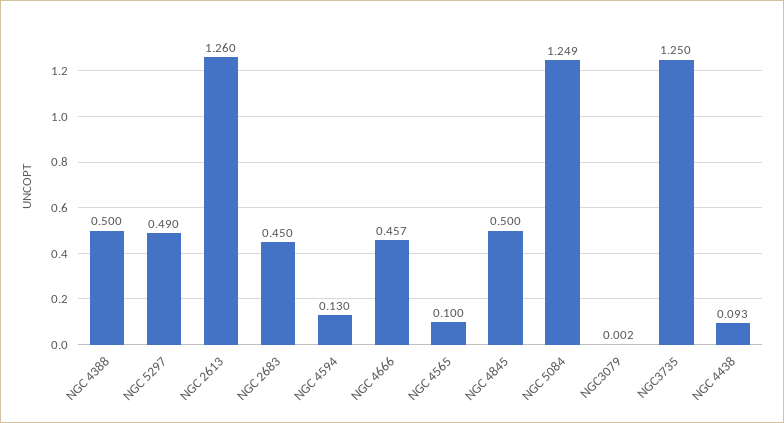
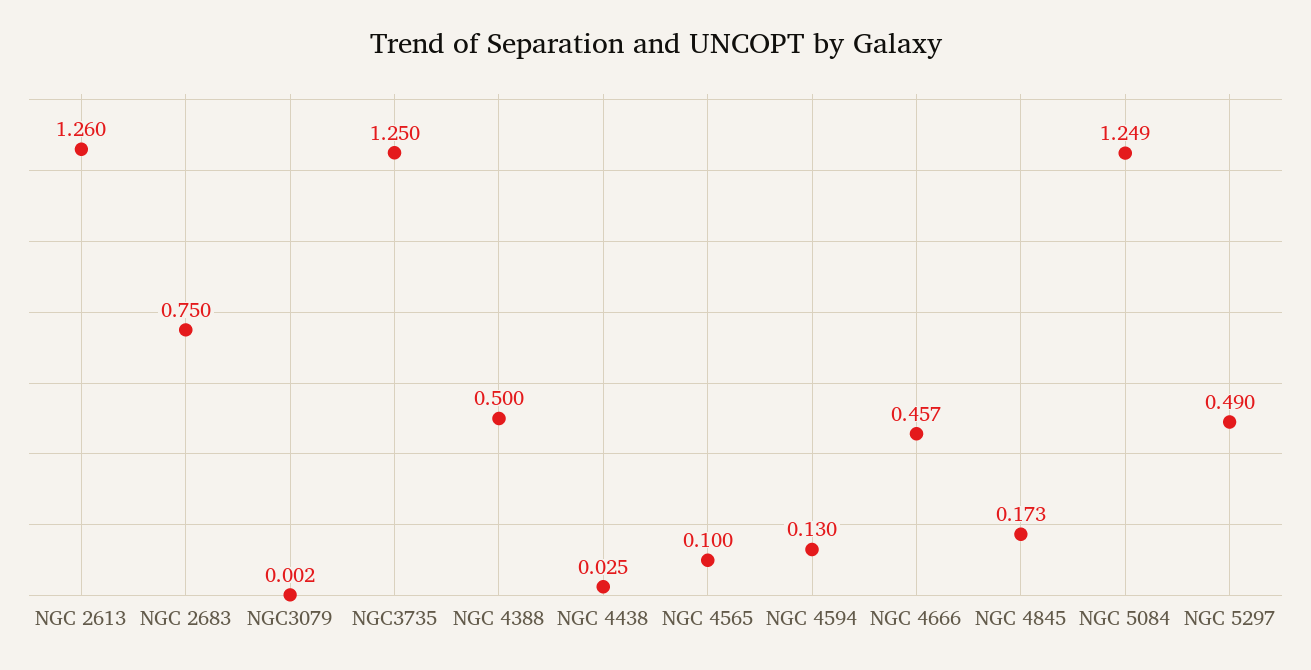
  {
    "NGC 4388": 0.5,
    "NGC 5297": 0.49,
    "NGC 2613": 1.26,
-   "NGC 2683": 0.45,
+   "NGC 2683": 0.75,
    "NGC 4594": 0.13,
    "NGC 4666": 0.457,
    "NGC 4565": 0.1,
-   "NGC 4845": 0.5,
+   "NGC 4845": 0.173,
    "NGC 5084": 1.249,
    "NGC3079": 0.002,
    "NGC3735": 1.25,
-   "NGC 4438": 0.093
+   "NGC 4438": 0.025
  }

